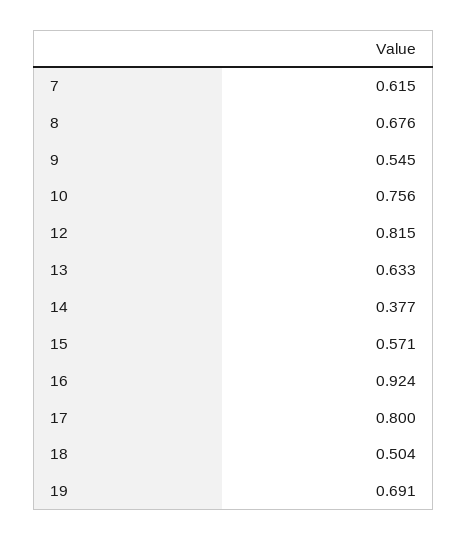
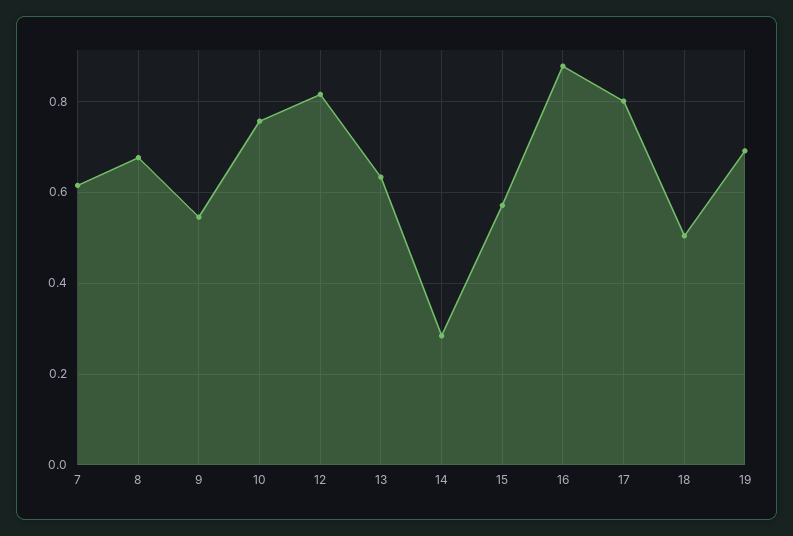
  {
    "7": 0.615,
    "8": 0.676,
    "9": 0.545,
    "10": 0.756,
    "12": 0.815,
    "13": 0.633,
-   "14": 0.377,
+   "14": 0.28,
    "15": 0.571,
-   "16": 0.924,
+   "16": 0.88,
    "17": 0.8,
    "18": 0.504,
    "19": 0.691
  }

